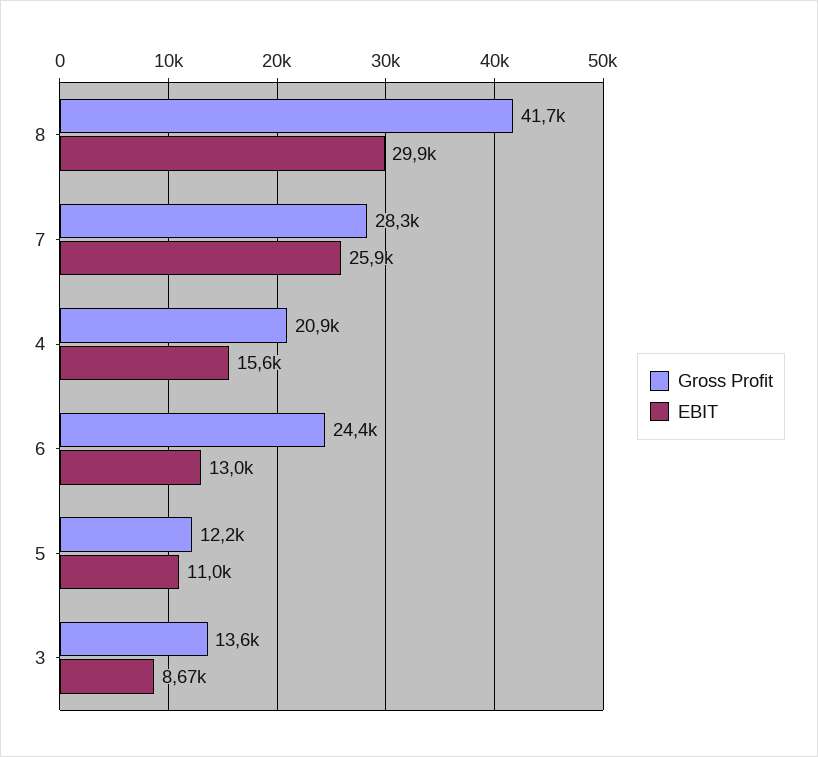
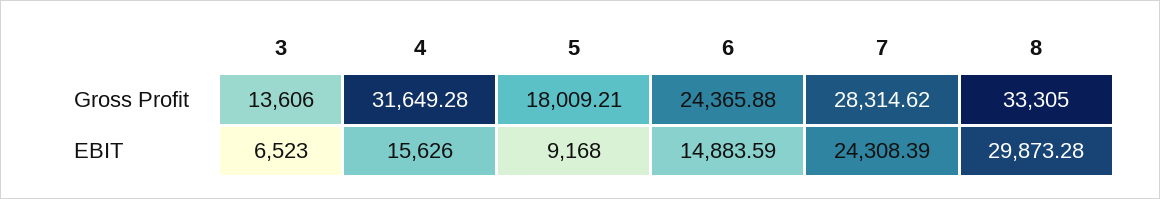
  {
    "Gross Profit": {
-     "8": 41700,
+     "8": 33305,
      "7": 28314.62,
-     "4": 20900,
+     "4": 31649.28,
      "6": 24365.88,
-     "5": 12200,
+     "5": 18009.21,
      "3": 13606
    },
    "EBIT": {
      "8": 29873.28,
-     "7": 25900,
+     "7": 24308.39,
      "4": 15626,
-     "6": 13000,
+     "6": 14883.59,
-     "5": 11000,
+     "5": 9168,
-     "3": 8670
+     "3": 6523
    }
  }

